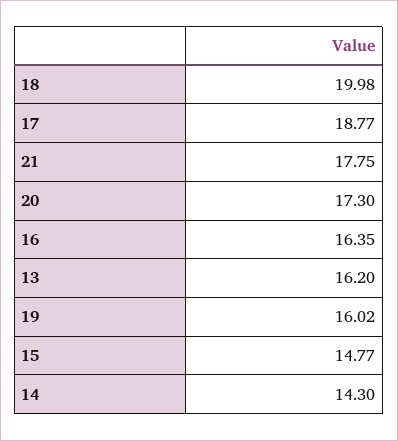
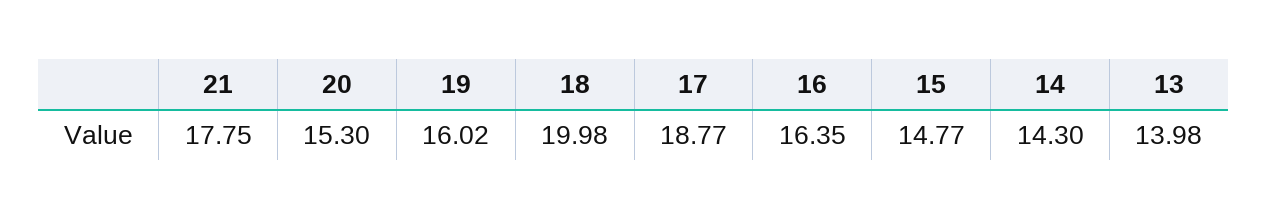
  {
    "18": 19.98,
    "17": 18.77,
    "21": 17.75,
-   "20": 17.3,
+   "20": 15.3,
    "16": 16.35,
-   "13": 16.2,
+   "13": 13.98,
    "19": 16.02,
    "15": 14.77,
    "14": 14.3
  }

